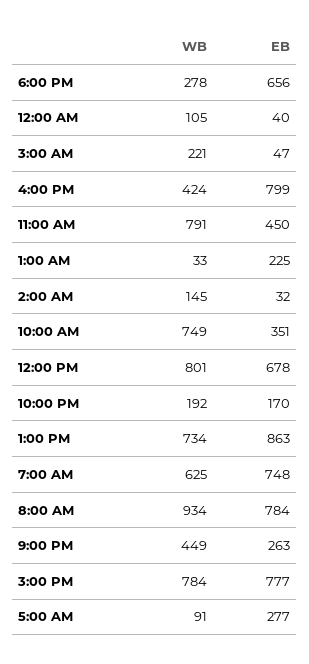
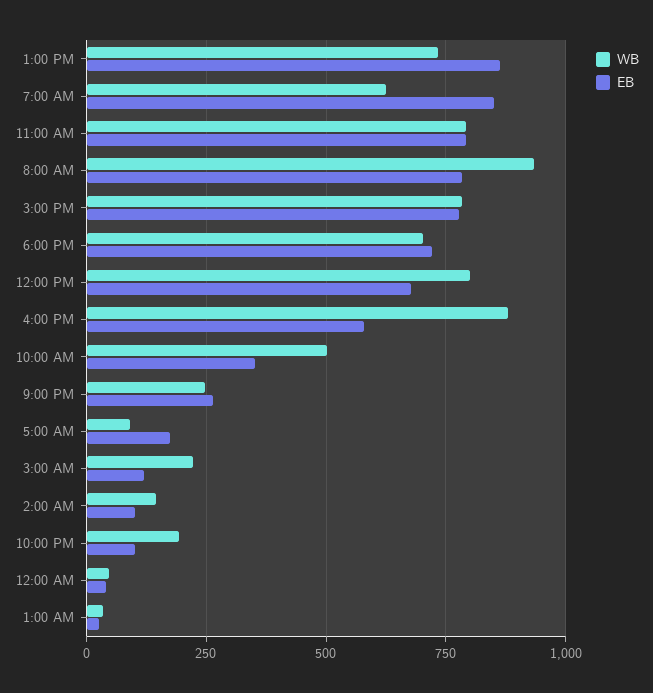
  {
    "WB": {
-     "6:00 PM": 278,
+     "6:00 PM": 700,
-     "12:00 AM": 105,
+     "12:00 AM": 50,
      "3:00 AM": 221,
-     "4:00 PM": 424,
+     "4:00 PM": 875,
      "11:00 AM": 791,
      "1:00 AM": 33,
      "2:00 AM": 145,
-     "10:00 AM": 749,
+     "10:00 AM": 500,
      "12:00 PM": 801,
      "10:00 PM": 192,
      "1:00 PM": 734,
      "7:00 AM": 625,
      "8:00 AM": 934,
-     "9:00 PM": 449,
+     "9:00 PM": 250,
      "3:00 PM": 784,
      "5:00 AM": 91
    },
    "EB": {
-     "6:00 PM": 656,
+     "6:00 PM": 725,
      "12:00 AM": 40,
-     "3:00 AM": 47,
+     "3:00 AM": 125,
-     "4:00 PM": 799,
+     "4:00 PM": 575,
-     "11:00 AM": 450,
+     "11:00 AM": 800,
-     "1:00 AM": 225,
+     "1:00 AM": 25,
-     "2:00 AM": 32,
+     "2:00 AM": 100,
      "10:00 AM": 351,
      "12:00 PM": 678,
-     "10:00 PM": 170,
+     "10:00 PM": 100,
      "1:00 PM": 863,
-     "7:00 AM": 748,
+     "7:00 AM": 850,
      "8:00 AM": 784,
      "9:00 PM": 263,
      "3:00 PM": 777,
-     "5:00 AM": 277
+     "5:00 AM": 175
    }
  }

